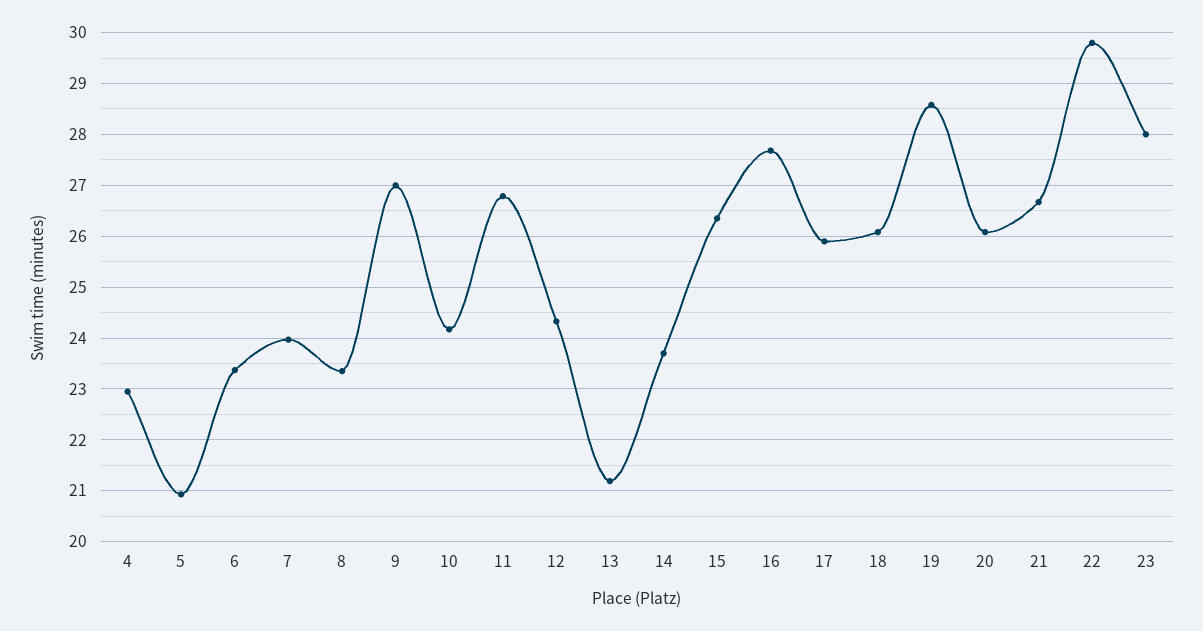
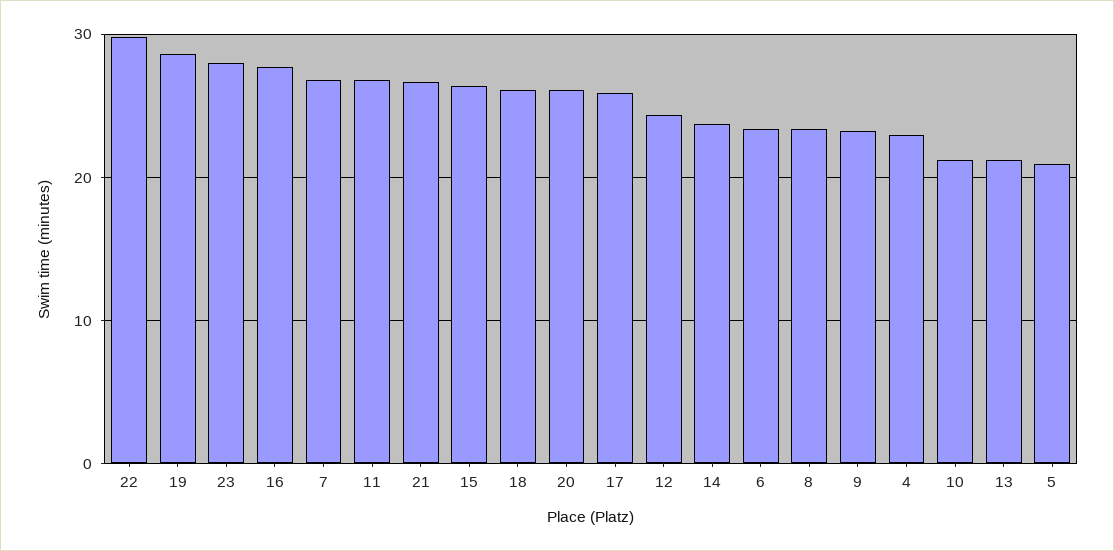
  {
    "4": 23,
    "5": 21,
    "6": 23.4,
-   "7": 24,
+   "7": 27,
    "8": 23.4,
-   "9": 27,
+   "9": 23,
-   "10": 24.2,
+   "10": 21,
    "11": 26.8,
    "12": 24.4,
    "13": 21.2,
    "14": 23.8,
    "15": 26.4,
    "16": 27.6,
    "17": 26,
    "18": 26,
    "19": 28.6,
    "20": 26,
    "21": 26.6,
    "22": 29.8,
    "23": 28
  }

